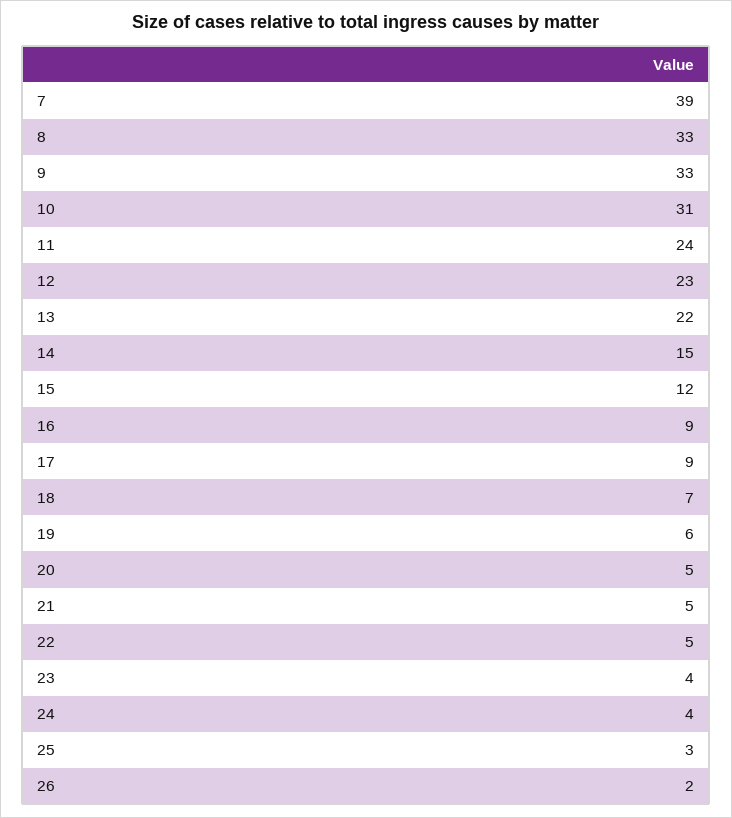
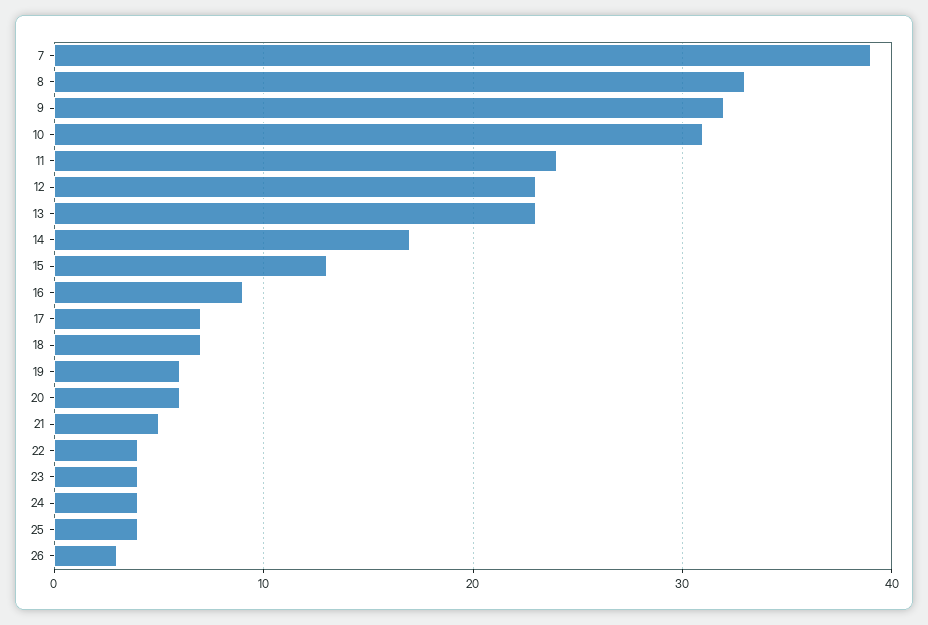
  {
    "7": 39,
    "8": 33,
-   "9": 33,
+   "9": 32,
    "10": 31,
    "11": 24,
    "12": 23,
-   "13": 22,
+   "13": 23,
-   "14": 15,
+   "14": 17,
-   "15": 12,
+   "15": 13,
    "16": 9,
-   "17": 9,
+   "17": 7,
    "18": 7,
    "19": 6,
-   "20": 5,
+   "20": 6,
    "21": 5,
-   "22": 5,
+   "22": 4,
    "23": 4,
    "24": 4,
-   "25": 3,
+   "25": 4,
-   "26": 2
+   "26": 3
  }

